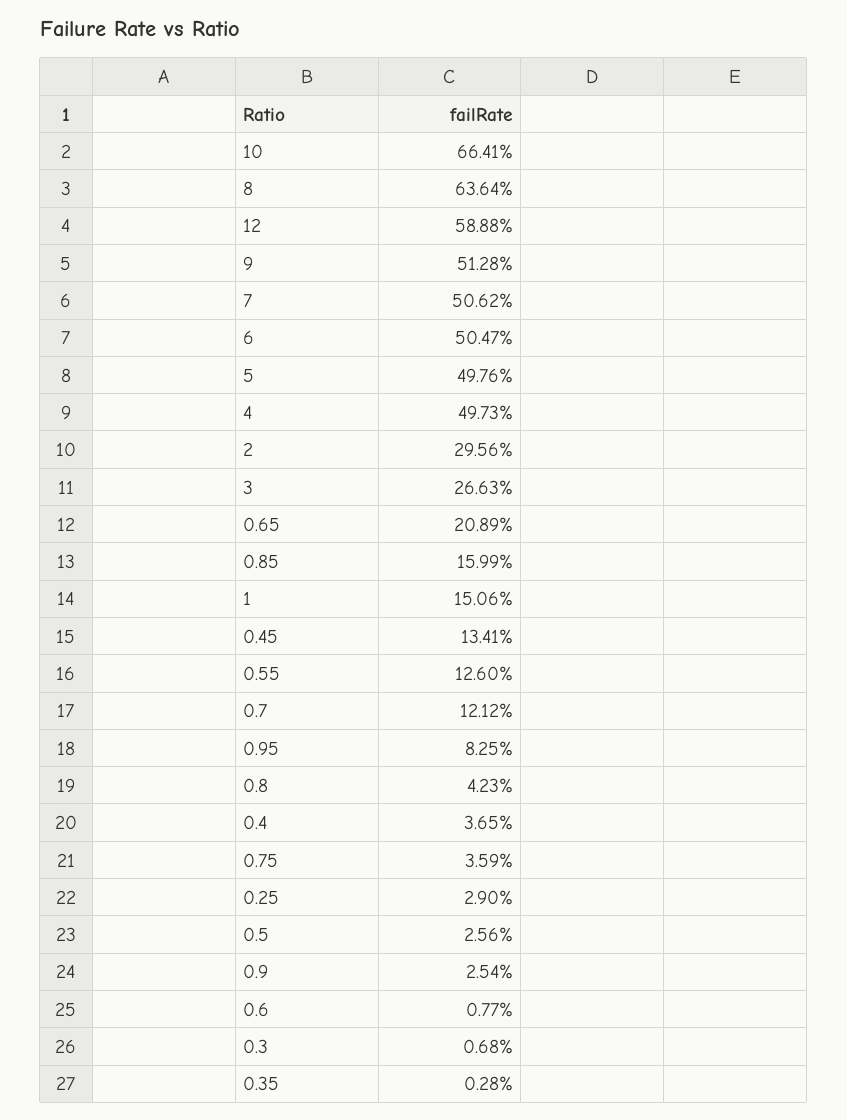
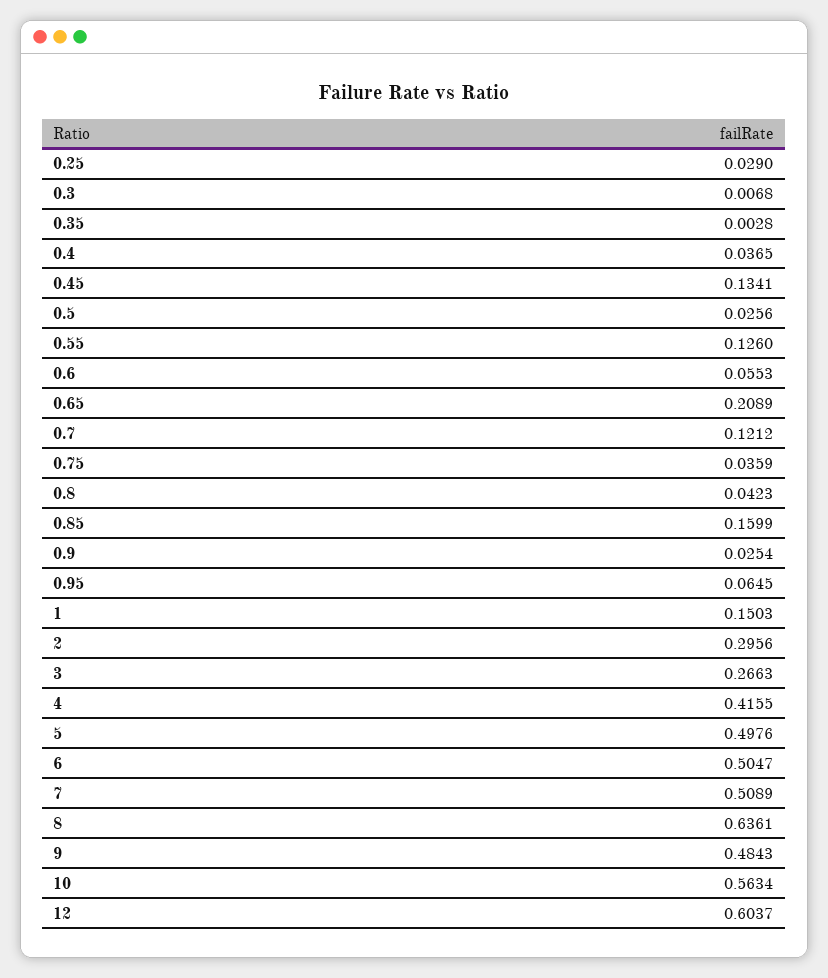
  {
-   "10": 0.6641,
+   "10": 0.5634,
-   "8": 0.6364,
+   "8": 0.6361,
-   "12": 0.5888,
+   "12": 0.6037,
-   "9": 0.5128,
+   "9": 0.4843,
-   "7": 0.5062,
+   "7": 0.5089,
    "6": 0.5047,
    "5": 0.4976,
-   "4": 0.4973,
+   "4": 0.4155,
    "2": 0.2956,
    "3": 0.2663,
    "0.65": 0.2089,
    "0.85": 0.1599,
-   "1": 0.1506,
+   "1": 0.1503,
    "0.45": 0.1341,
    "0.55": 0.126,
    "0.7": 0.1212,
-   "0.95": 0.0825,
+   "0.95": 0.0645,
    "0.8": 0.0423,
    "0.4": 0.0365,
    "0.75": 0.0359,
    "0.25": 0.029,
    "0.5": 0.0256,
    "0.9": 0.0254,
-   "0.6": 0.0077,
+   "0.6": 0.0553,
    "0.3": 0.0068,
    "0.35": 0.0028
  }

